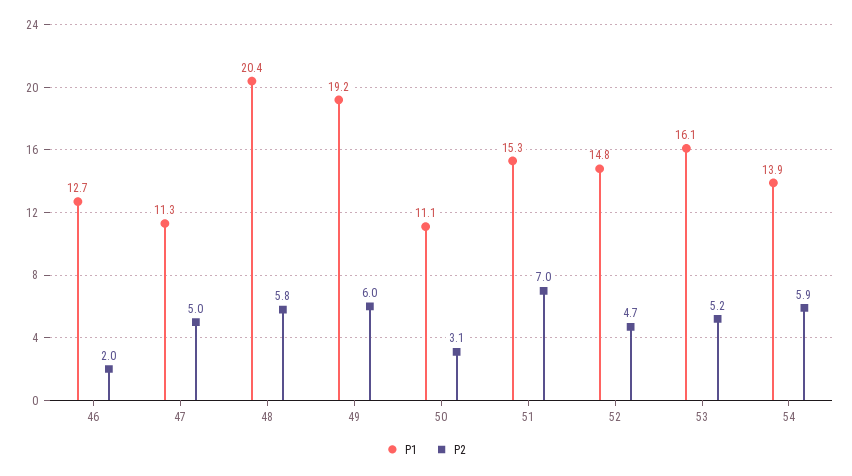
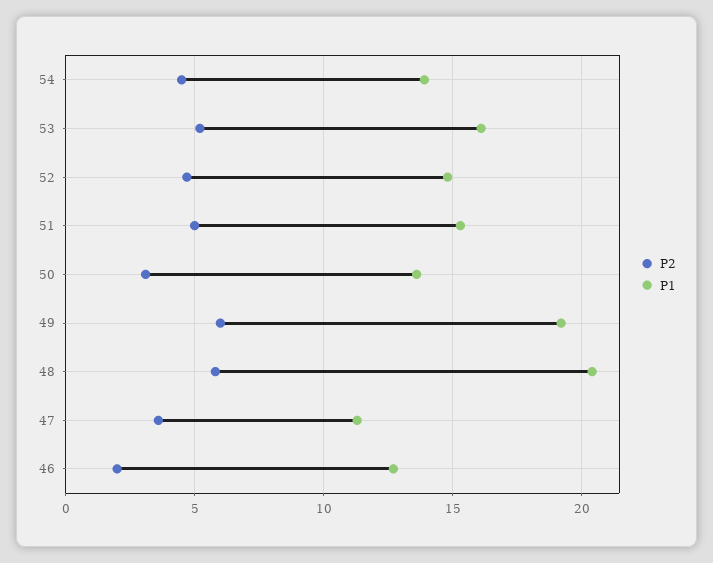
  {
    "P1": {
      "46": 12.7,
      "47": 11.3,
      "48": 20.4,
      "49": 19.2,
-     "50": 11.1,
+     "50": 13.5,
      "51": 15.3,
      "52": 14.8,
      "53": 16.1,
      "54": 13.9
    },
    "P2": {
      "46": 2,
-     "47": 5,
+     "47": 3.5,
      "48": 5.8,
      "49": 6,
      "50": 3.1,
-     "51": 7,
+     "51": 5,
      "52": 4.7,
      "53": 5.2,
-     "54": 5.9
+     "54": 4.5
    }
  }

